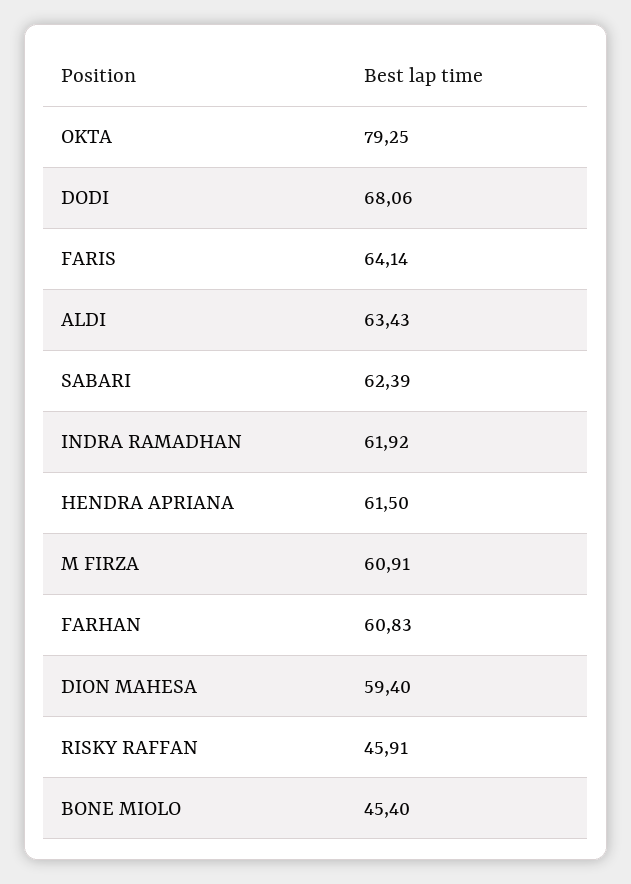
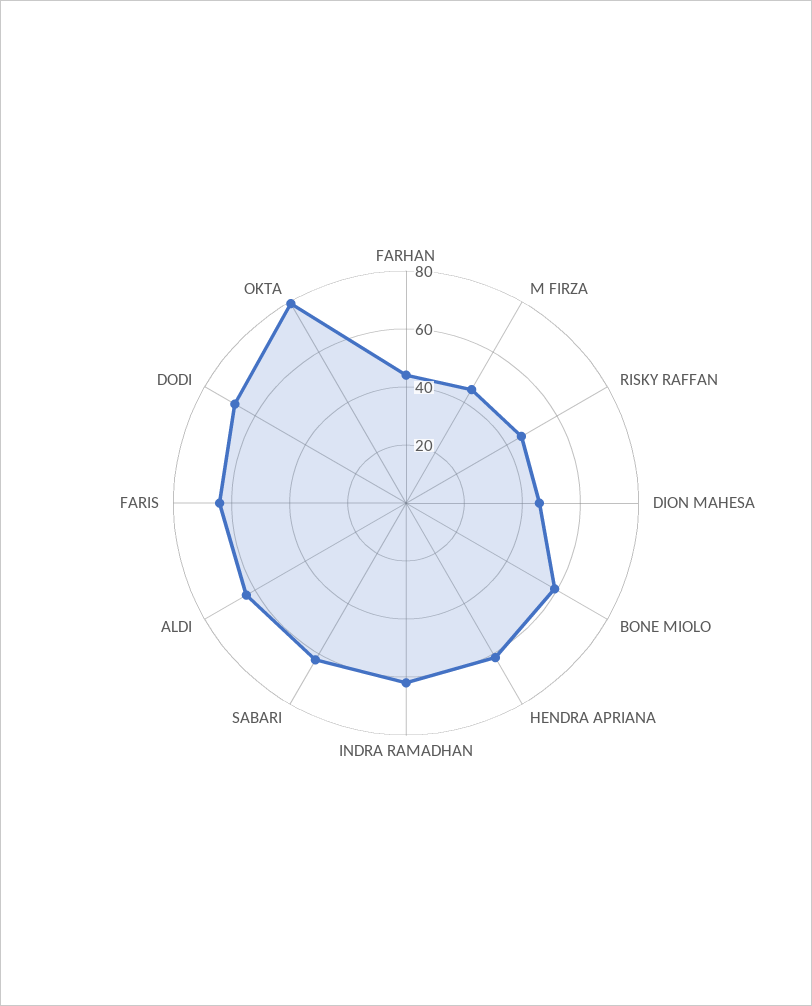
  {
    "OKTA": 79.25,
    "DODI": 68.06,
    "FARIS": 64.14,
    "ALDI": 63.43,
    "SABARI": 62.39,
    "INDRA RAMADHAN": 61.92,
    "HENDRA APRIANA": 61.5,
-   "M FIRZA": 60.91,
+   "M FIRZA": 45,
-   "FARHAN": 60.83,
+   "FARHAN": 45,
-   "DION MAHESA": 59.4,
+   "DION MAHESA": 45,
    "RISKY RAFFAN": 45.91,
-   "BONE MIOLO": 45.4
+   "BONE MIOLO": 60
  }

